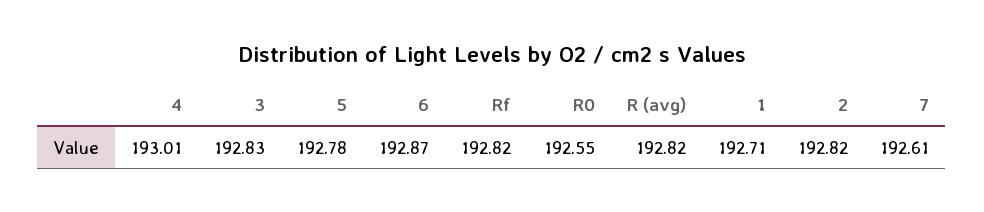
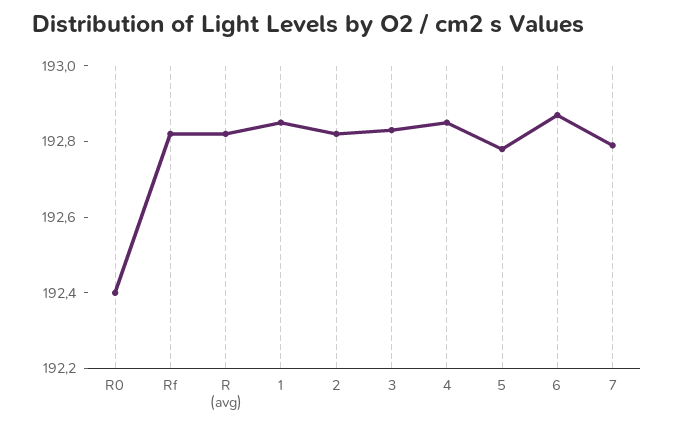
  {
-   "4": 193.01,
+   "4": 192.85,
    "3": 192.83,
    "5": 192.78,
    "6": 192.87,
    "Rf": 192.82,
-   "R0": 192.55,
+   "R0": 192.4,
    "R (avg)": 192.82,
-   "1": 192.71,
+   "1": 192.85,
    "2": 192.82,
-   "7": 192.61
+   "7": 192.8
  }

